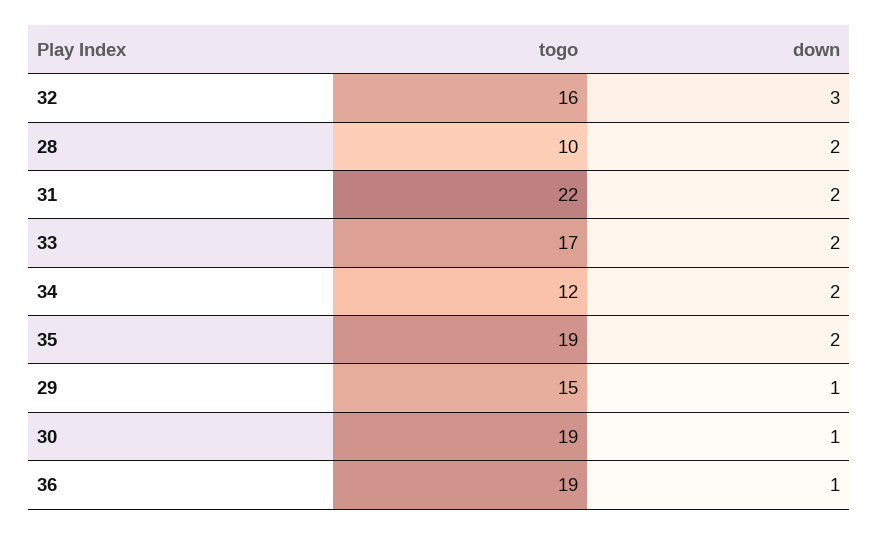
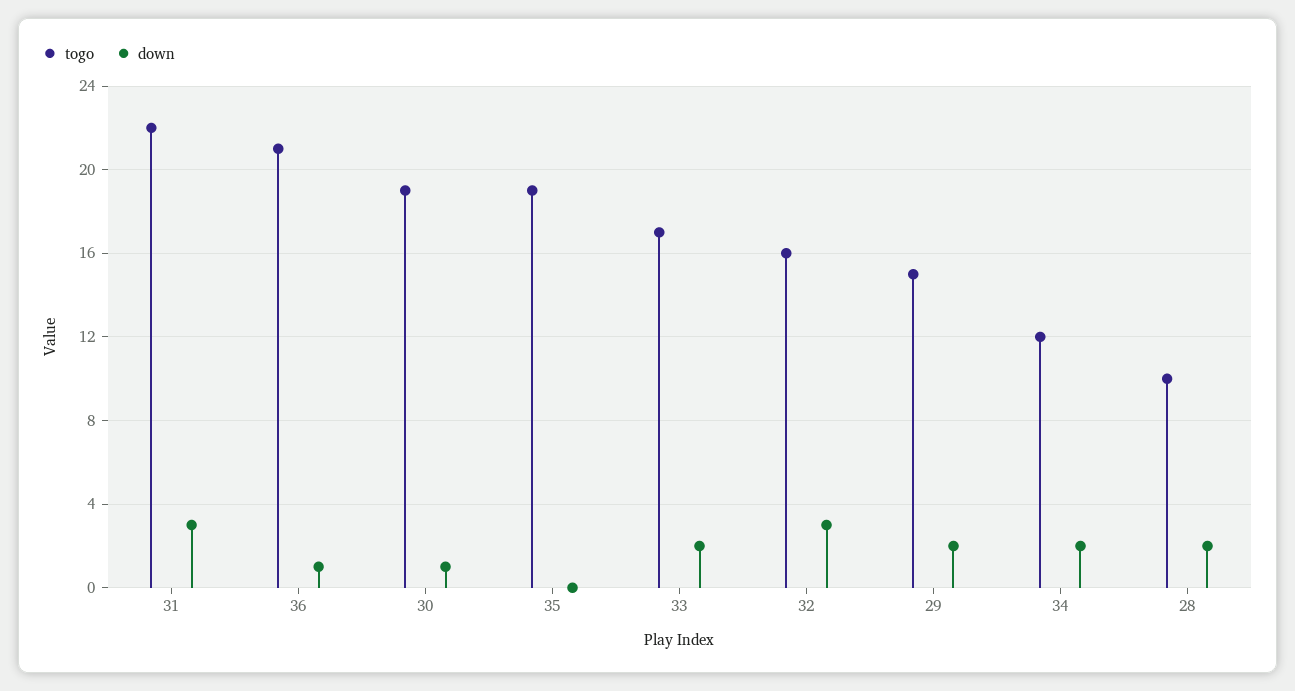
  {
    "togo": {
      "32": 16,
      "28": 10,
      "31": 22,
      "33": 17,
      "34": 12,
      "35": 19,
      "29": 15,
      "30": 19,
-     "36": 19
+     "36": 21
    },
    "down": {
      "32": 3,
      "28": 2,
-     "31": 2,
+     "31": 3,
      "33": 2,
      "34": 2,
-     "35": 2,
+     "35": 0,
-     "29": 1,
+     "29": 2,
      "30": 1,
      "36": 1
    }
  }

